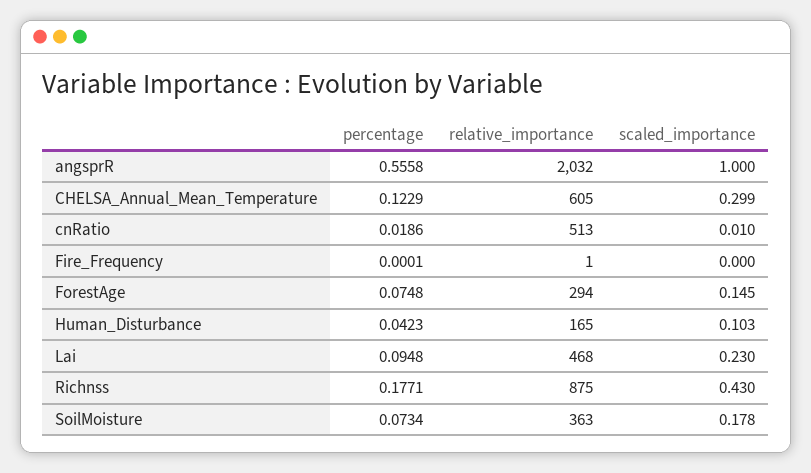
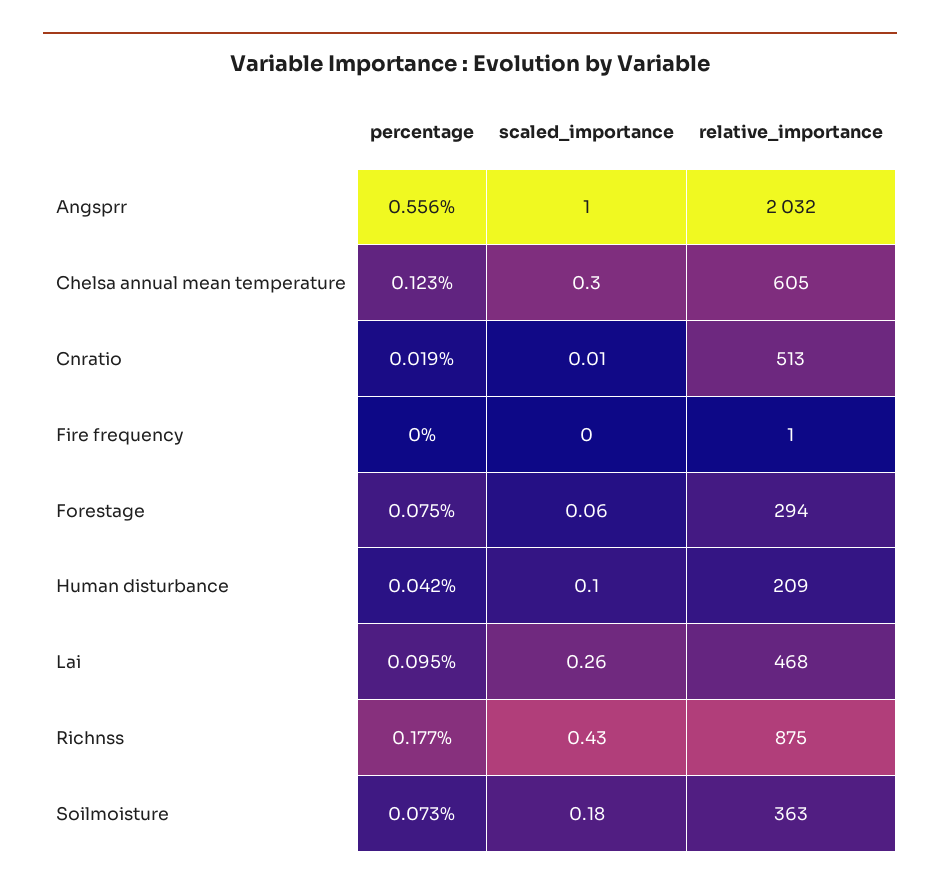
  {
    "percentage": {
      "angsprR": 0.5558,
      "CHELSA_Annual_Mean_Temperature": 0.1229,
      "cnRatio": 0.0186,
      "Fire_Frequency": 0.0001,
      "ForestAge": 0.0748,
      "Human_Disturbance": 0.0423,
      "Lai": 0.0948,
      "Richnss": 0.1771,
      "SoilMoisture": 0.0734
    },
    "relative_importance": {
      "angsprR": 2032,
      "CHELSA_Annual_Mean_Temperature": 605,
      "cnRatio": 513,
      "Fire_Frequency": 1,
      "ForestAge": 294,
-     "Human_Disturbance": 165,
+     "Human_Disturbance": 209,
      "Lai": 468,
      "Richnss": 875,
      "SoilMoisture": 363
    },
    "scaled_importance": {
      "angsprR": 1,
      "CHELSA_Annual_Mean_Temperature": 0.299,
      "cnRatio": 0.01,
      "Fire_Frequency": 0,
-     "ForestAge": 0.145,
+     "ForestAge": 0.06,
      "Human_Disturbance": 0.103,
-     "Lai": 0.23,
+     "Lai": 0.26,
      "Richnss": 0.43,
      "SoilMoisture": 0.178
    }
  }

